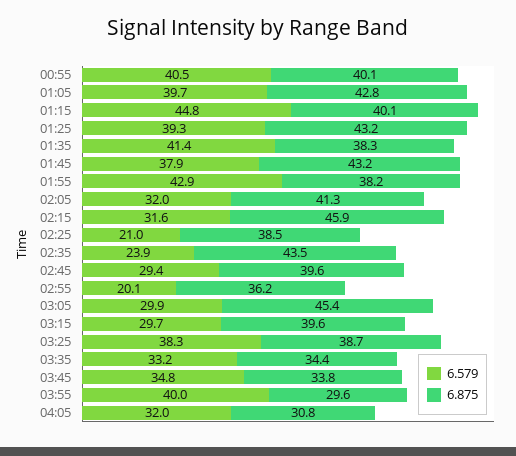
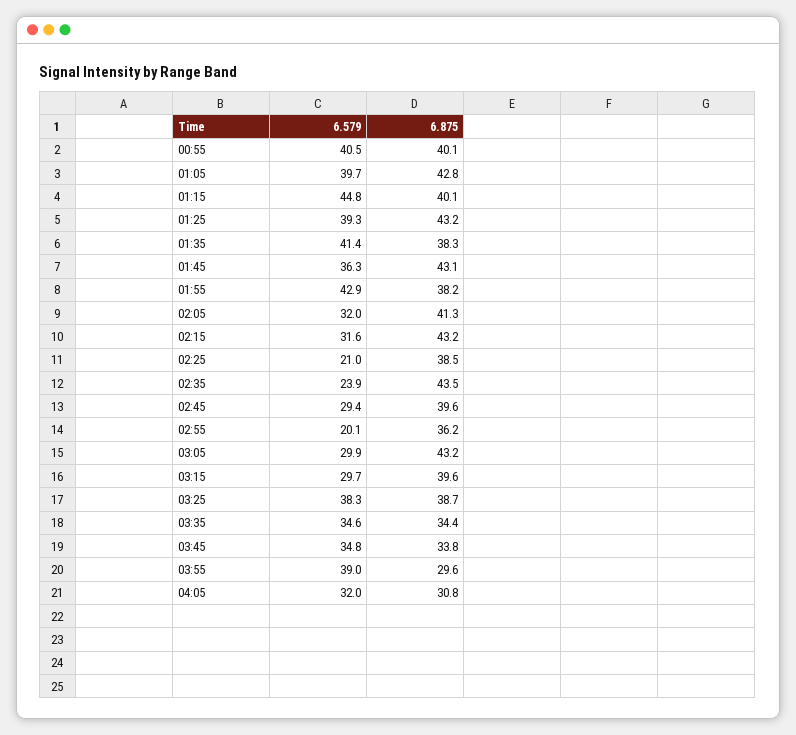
  {
    "6.579": {
      "00:55": 40.5,
      "01:05": 39.7,
      "01:15": 44.8,
      "01:25": 39.3,
      "01:35": 41.4,
-     "01:45": 37.9,
+     "01:45": 36.3,
      "01:55": 42.9,
      "02:05": 32,
      "02:15": 31.6,
      "02:25": 21,
      "02:35": 23.9,
      "02:45": 29.4,
      "02:55": 20.1,
      "03:05": 29.9,
      "03:15": 29.7,
      "03:25": 38.3,
-     "03:35": 33.2,
+     "03:35": 34.6,
      "03:45": 34.8,
-     "03:55": 40,
+     "03:55": 39,
      "04:05": 32
    },
    "6.875": {
      "00:55": 40.1,
      "01:05": 42.8,
      "01:15": 40.1,
      "01:25": 43.2,
      "01:35": 38.3,
-     "01:45": 43.2,
+     "01:45": 43.1,
      "01:55": 38.2,
      "02:05": 41.3,
-     "02:15": 45.9,
+     "02:15": 43.2,
      "02:25": 38.5,
      "02:35": 43.5,
      "02:45": 39.6,
      "02:55": 36.2,
-     "03:05": 45.4,
+     "03:05": 43.2,
      "03:15": 39.6,
      "03:25": 38.7,
      "03:35": 34.4,
      "03:45": 33.8,
      "03:55": 29.6,
      "04:05": 30.8
    }
  }

